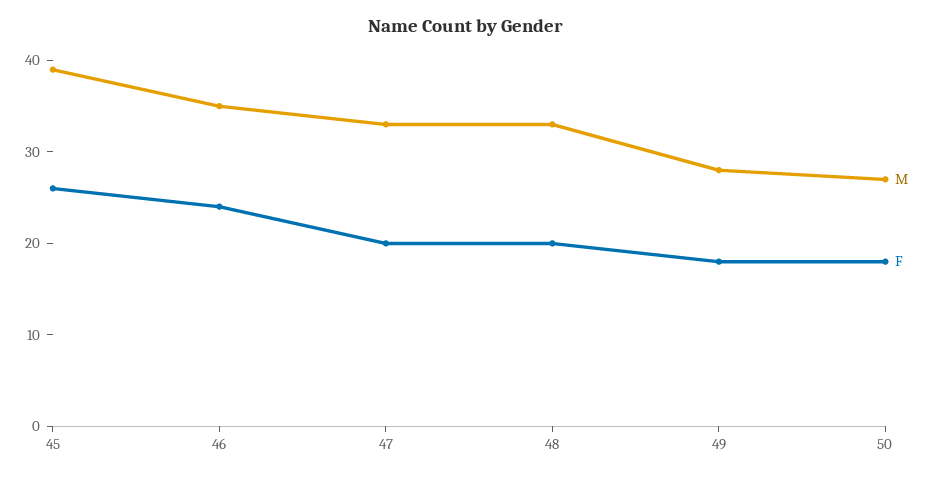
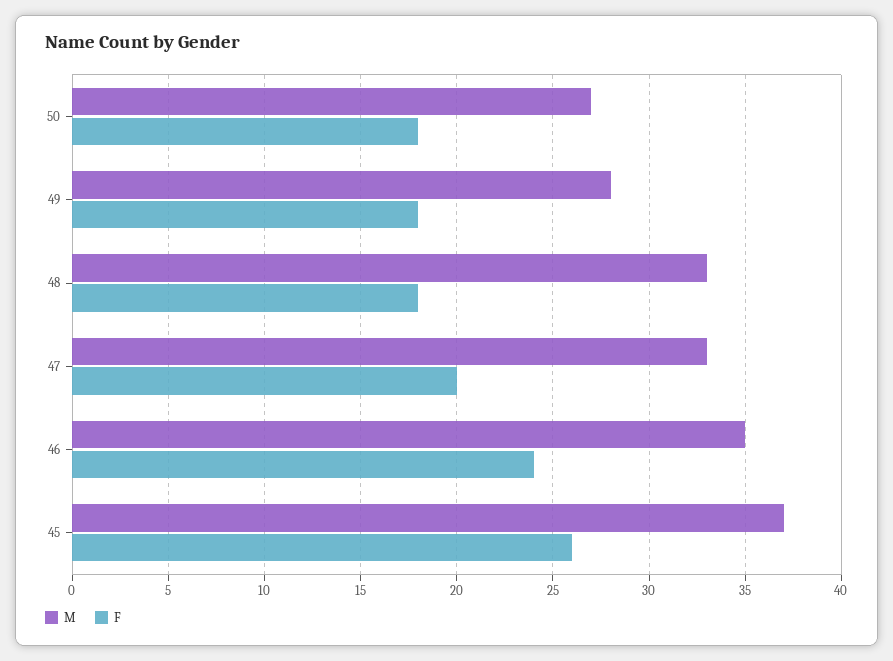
  {
    "M": {
-     "45": 39,
+     "45": 37,
      "46": 35,
      "47": 33,
      "48": 33,
      "49": 28,
      "50": 27
    },
    "F": {
      "45": 26,
      "46": 24,
      "47": 20,
-     "48": 20,
+     "48": 18,
      "49": 18,
      "50": 18
    }
  }

